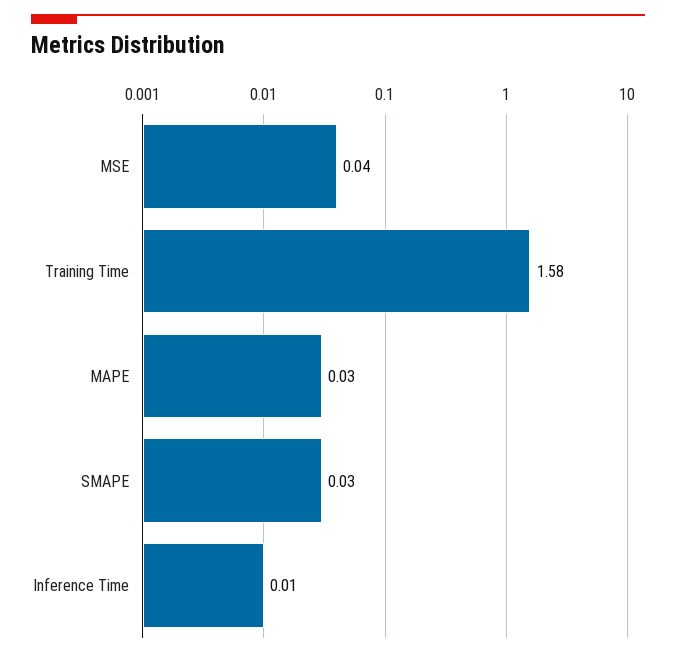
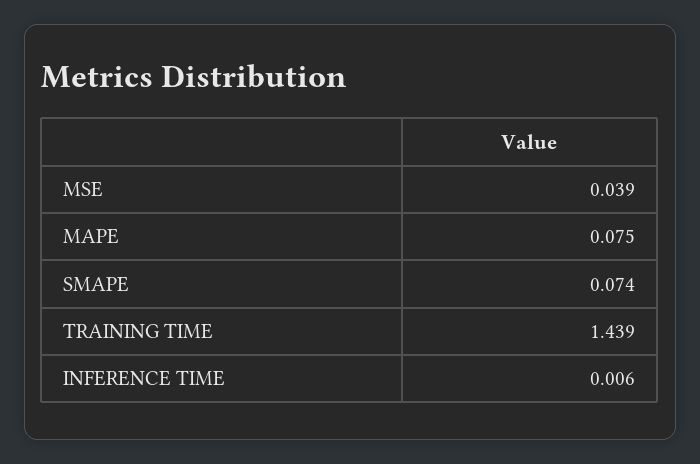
  {
    "MSE": 0.039,
-   "Training Time": 1.58,
+   "Training Time": 1.439,
-   "MAPE": 0.03,
+   "MAPE": 0.075,
-   "SMAPE": 0.03,
+   "SMAPE": 0.074,
    "Inference Time": 0.006
  }

